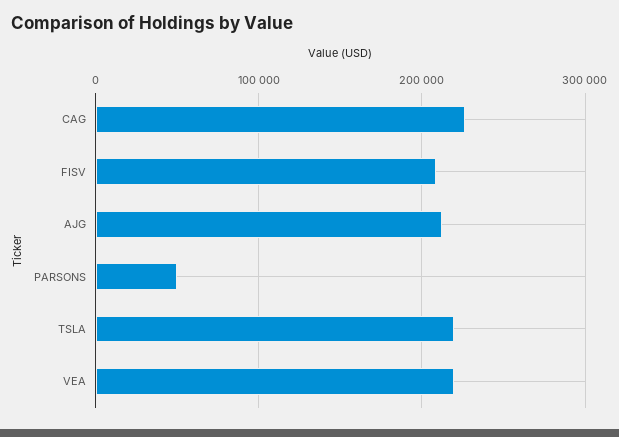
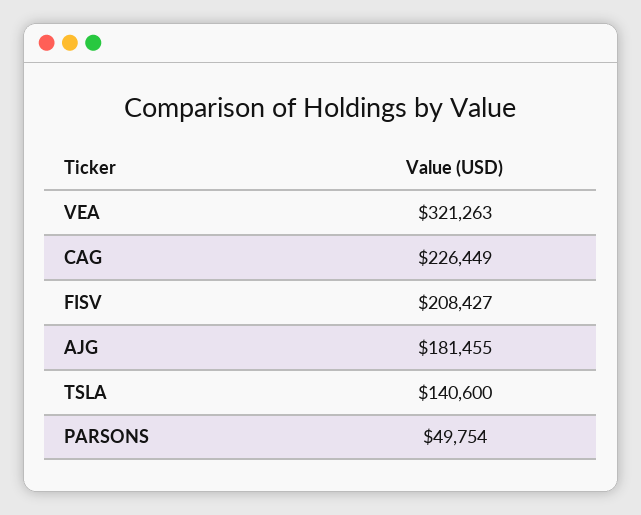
  {
    "CAG": 226449,
    "FISV": 208427,
-   "AJG": 210000,
+   "AJG": 181455,
    "PARSONS": 49754,
-   "TSLA": 220000,
+   "TSLA": 140600,
-   "VEA": 220000
+   "VEA": 321263
  }

